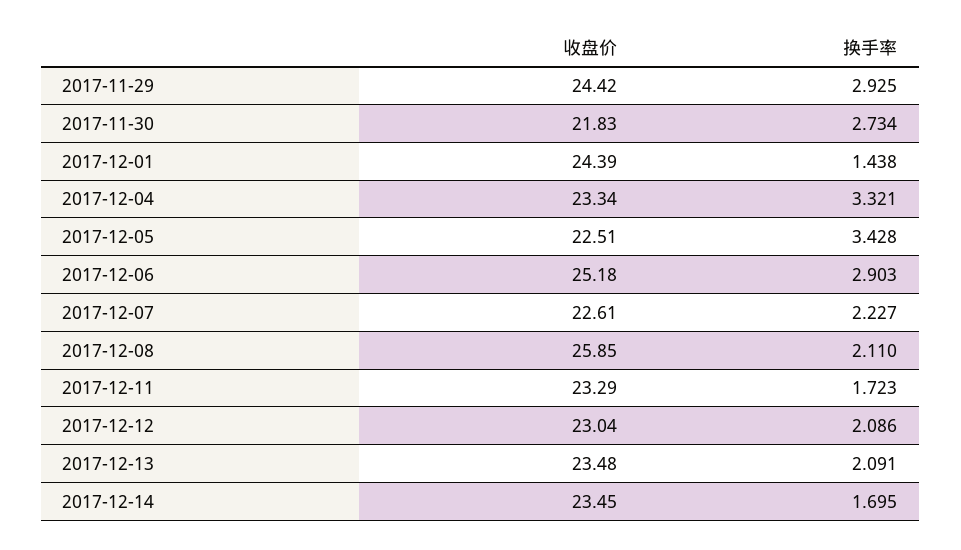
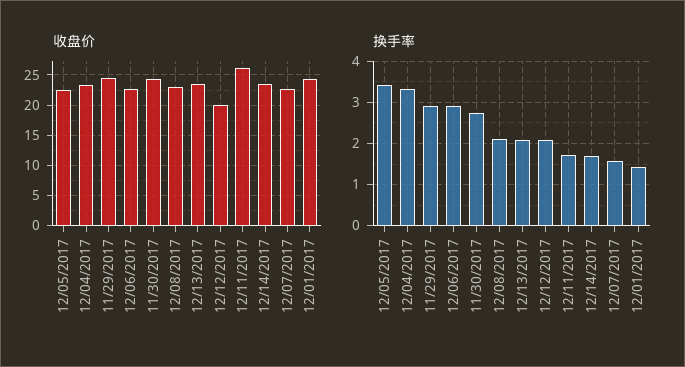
  {
    "收盘价": {
      "2017-11-29": 24.42,
-     "2017-11-30": 21.83,
+     "2017-11-30": 24,
      "2017-12-01": 24.39,
      "2017-12-04": 23.34,
      "2017-12-05": 22.51,
-     "2017-12-06": 25.18,
+     "2017-12-06": 23,
      "2017-12-07": 22.61,
-     "2017-12-08": 25.85,
+     "2017-12-08": 23,
-     "2017-12-11": 23.29,
+     "2017-12-11": 26,
-     "2017-12-12": 23.04,
+     "2017-12-12": 20,
      "2017-12-13": 23.48,
      "2017-12-14": 23.45
    },
    "换手率": {
      "2017-11-29": 2.925,
      "2017-11-30": 2.734,
      "2017-12-01": 1.438,
      "2017-12-04": 3.321,
      "2017-12-05": 3.428,
      "2017-12-06": 2.903,
-     "2017-12-07": 2.227,
+     "2017-12-07": 1.6,
      "2017-12-08": 2.11,
      "2017-12-11": 1.723,
      "2017-12-12": 2.086,
      "2017-12-13": 2.091,
      "2017-12-14": 1.695
    }
  }

